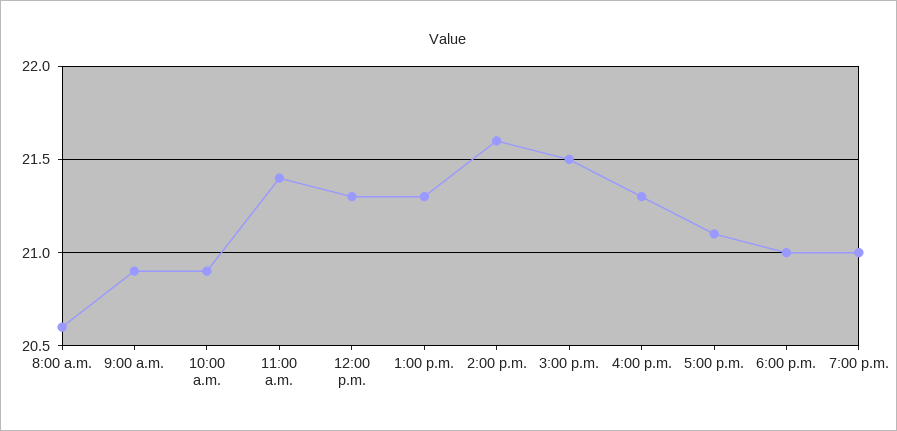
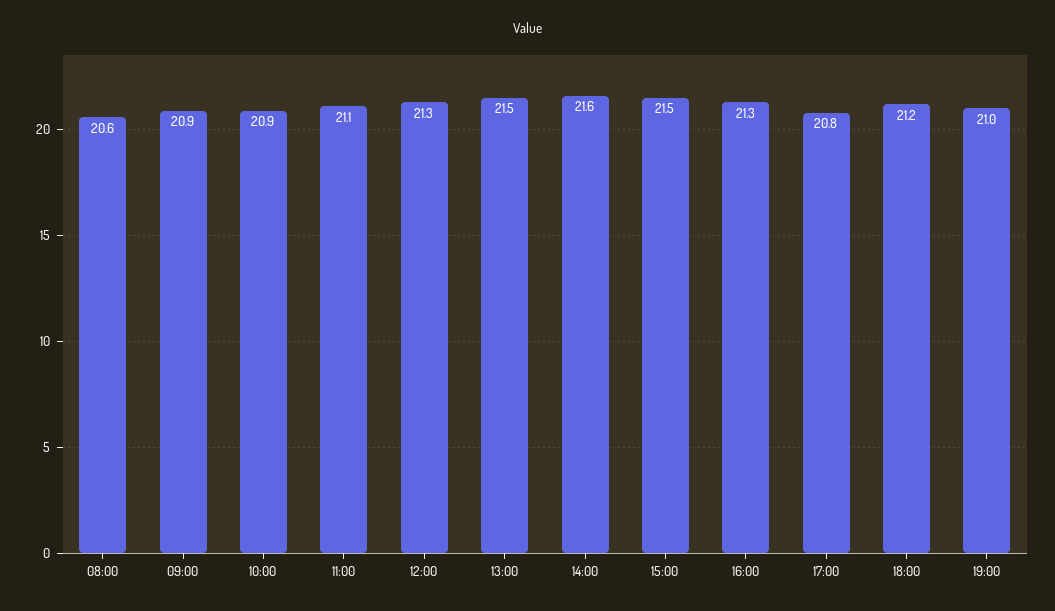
  {
    "8:00 a.m.": 20.6,
    "9:00 a.m.": 20.9,
    "10:00 a.m.": 20.9,
-   "11:00 a.m.": 21.4,
+   "11:00 a.m.": 21.1,
    "12:00 p.m.": 21.3,
-   "1:00 p.m.": 21.3,
+   "1:00 p.m.": 21.5,
    "2:00 p.m.": 21.6,
    "3:00 p.m.": 21.5,
    "4:00 p.m.": 21.3,
-   "5:00 p.m.": 21.1,
+   "5:00 p.m.": 20.8,
-   "6:00 p.m.": 21,
+   "6:00 p.m.": 21.2,
    "7:00 p.m.": 21
  }

